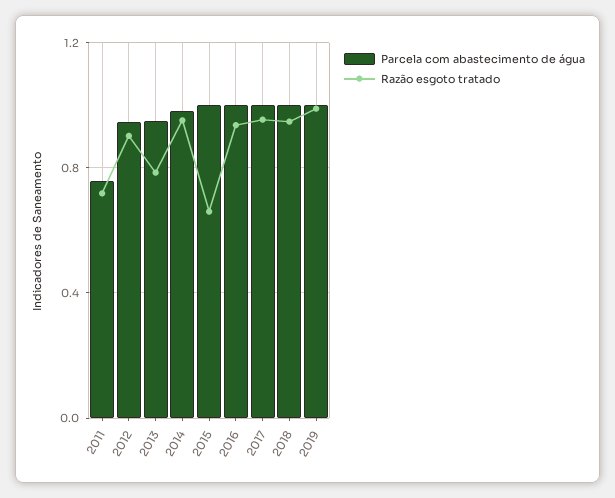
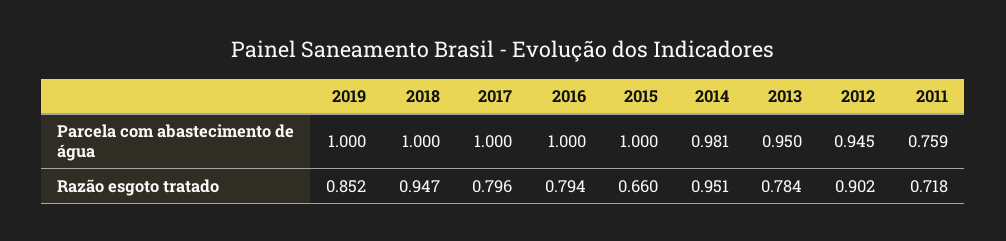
  {
    "Parcela com abastecimento de água": {
      "2011": 0.759,
      "2012": 0.945,
      "2013": 0.95,
      "2014": 0.981,
      "2015": 1,
      "2016": 1,
      "2017": 1,
      "2018": 1,
      "2019": 1
    },
    "Razão esgoto tratado": {
      "2011": 0.718,
      "2012": 0.902,
      "2013": 0.784,
      "2014": 0.951,
      "2015": 0.66,
-     "2016": 0.95,
+     "2016": 0.794,
-     "2017": 0.95,
+     "2017": 0.796,
      "2018": 0.947,
-     "2019": 1
+     "2019": 0.852
    }
  }

